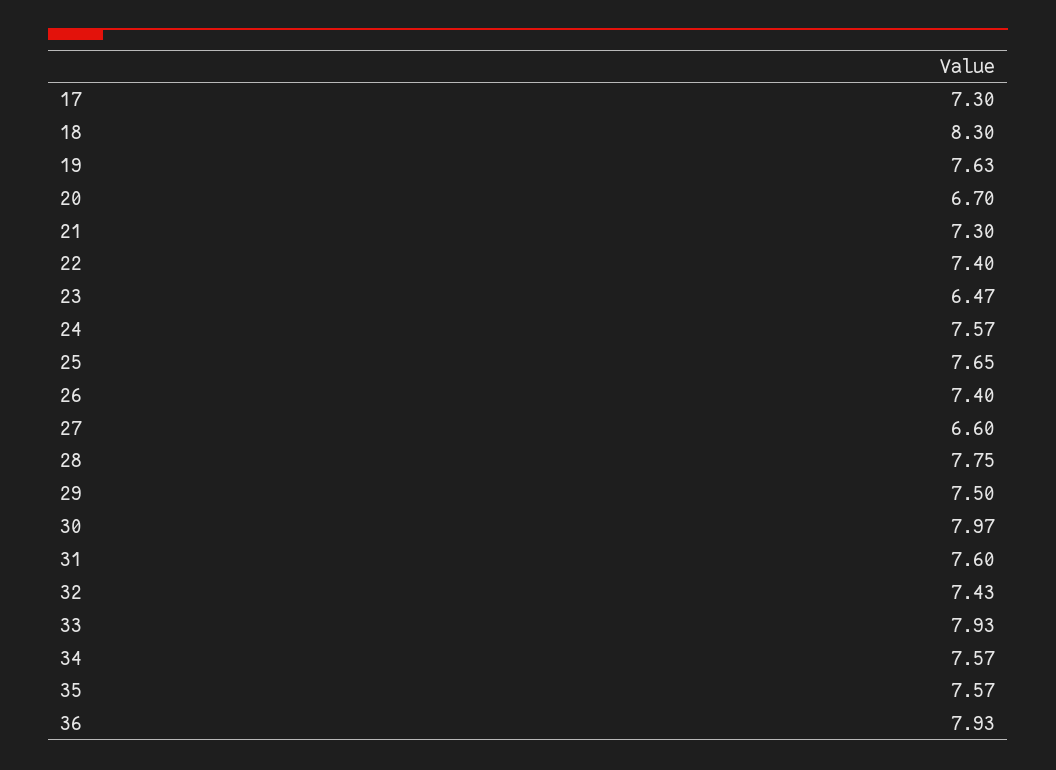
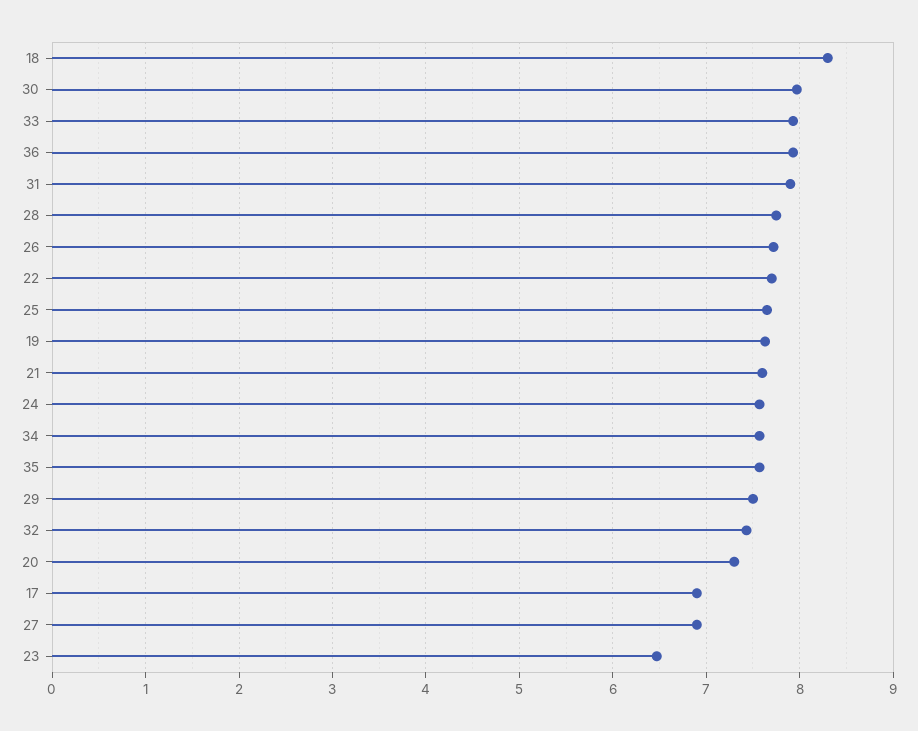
  {
-   "17": 7.3,
+   "17": 6.9,
    "18": 8.3,
    "19": 7.63,
-   "20": 6.7,
+   "20": 7.3,
-   "21": 7.3,
+   "21": 7.6,
-   "22": 7.4,
+   "22": 7.7,
    "23": 6.47,
    "24": 7.57,
    "25": 7.65,
-   "26": 7.4,
+   "26": 7.7,
-   "27": 6.6,
+   "27": 6.9,
    "28": 7.75,
    "29": 7.5,
    "30": 7.97,
-   "31": 7.6,
+   "31": 7.9,
    "32": 7.43,
    "33": 7.93,
    "34": 7.57,
    "35": 7.57,
    "36": 7.93
  }

